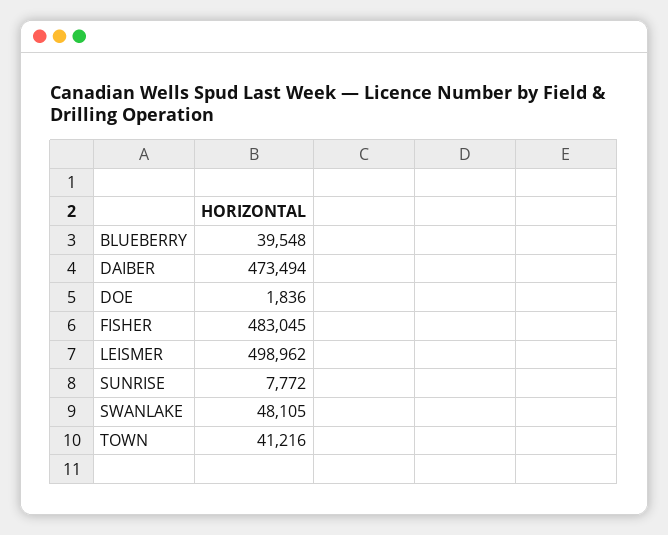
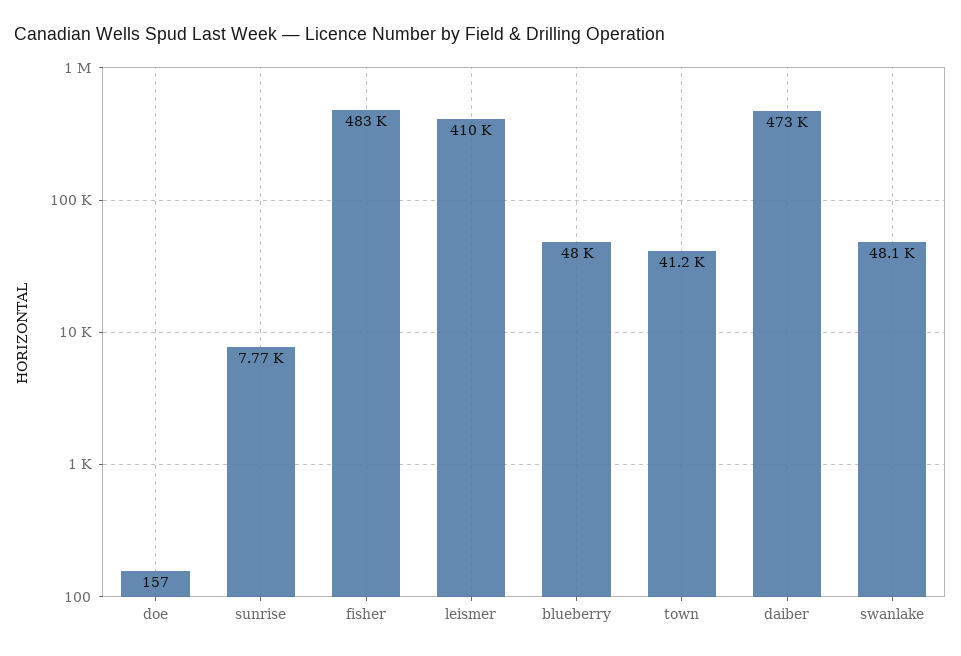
  {
-   "BLUEBERRY": 39548,
+   "BLUEBERRY": 48000,
    "DAIBER": 473494,
-   "DOE": 1836,
+   "DOE": 157,
    "FISHER": 483045,
-   "LEISMER": 498962,
+   "LEISMER": 410000,
    "SUNRISE": 7772,
    "SWANLAKE": 48105,
    "TOWN": 41216
  }

